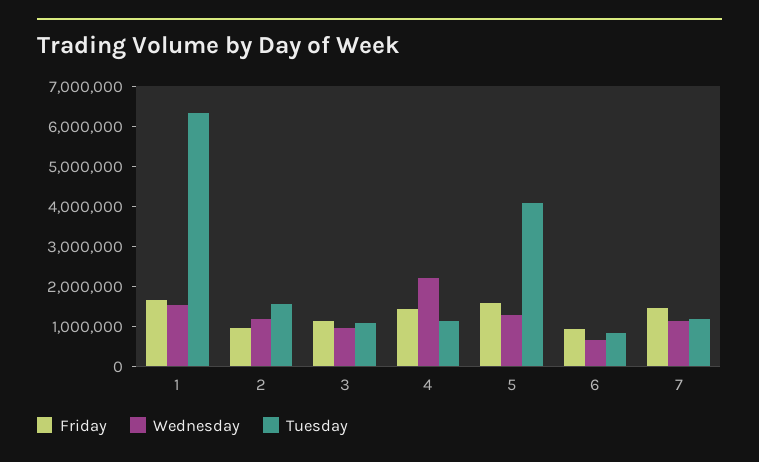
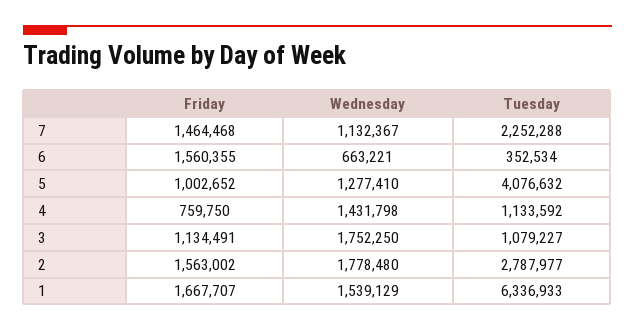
  {
    "Friday": {
      "1": 1667707,
-     "2": 1000000,
+     "2": 1563002,
      "3": 1134491,
-     "4": 1400000,
+     "4": 759750,
-     "5": 1600000,
+     "5": 1002652,
-     "6": 1000000,
+     "6": 1560355,
      "7": 1464468
    },
    "Wednesday": {
      "1": 1539129,
-     "2": 1200000,
+     "2": 1778480,
-     "3": 1000000,
+     "3": 1752250,
-     "4": 2200000,
+     "4": 1431798,
      "5": 1277410,
      "6": 663221,
      "7": 1132367
    },
    "Tuesday": {
      "1": 6336933,
-     "2": 1600000,
+     "2": 2787977,
      "3": 1079227,
      "4": 1133592,
      "5": 4076632,
-     "6": 800000,
+     "6": 352534,
-     "7": 1200000
+     "7": 2252288
    }
  }

